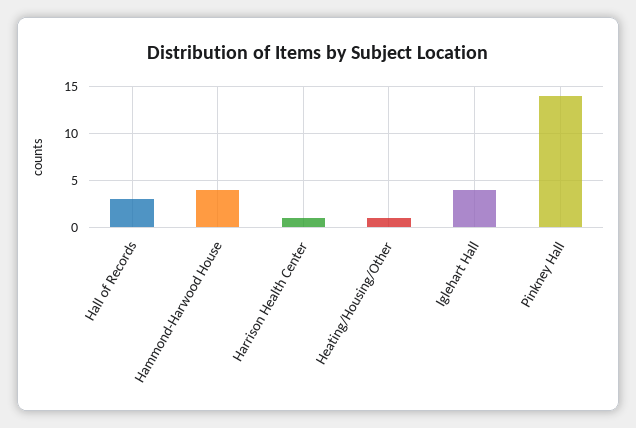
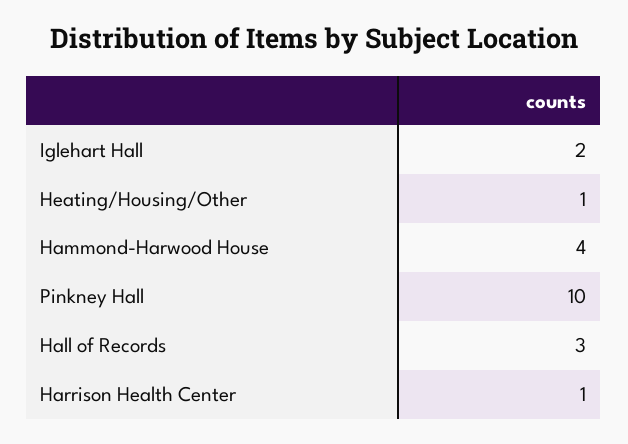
  {
    "Hall of Records": 3,
    "Hammond-Harwood House": 4,
    "Harrison Health Center": 1,
    "Heating/Housing/Other": 1,
-   "Iglehart Hall": 4,
+   "Iglehart Hall": 2,
-   "Pinkney Hall": 14
+   "Pinkney Hall": 10
  }

